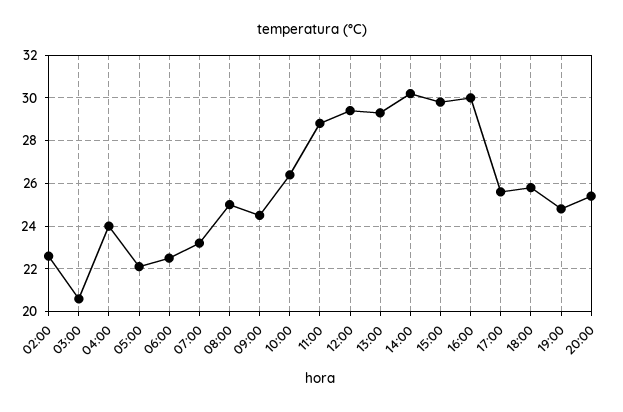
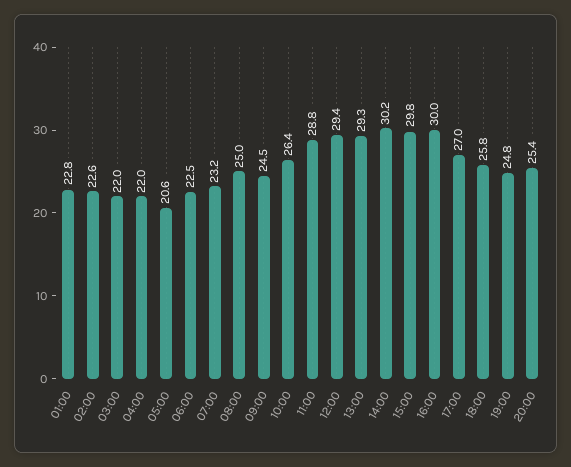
  {
    "02:00": 22.6,
-   "03:00": 20.5,
+   "03:00": 22,
-   "04:00": 24,
+   "04:00": 22,
-   "05:00": 22,
+   "05:00": 20.6,
    "06:00": 22.5,
    "07:00": 23.2,
    "08:00": 25,
    "09:00": 24.5,
    "10:00": 26.4,
    "11:00": 28.8,
    "12:00": 29.4,
    "13:00": 29.3,
    "14:00": 30.2,
    "15:00": 29.8,
    "16:00": 30,
-   "17:00": 25.5,
+   "17:00": 27,
    "18:00": 25.8,
    "19:00": 24.8,
-   "20:00": 25.4
+   "20:00": 25.4,
+   "01:00": 22.8
  }

